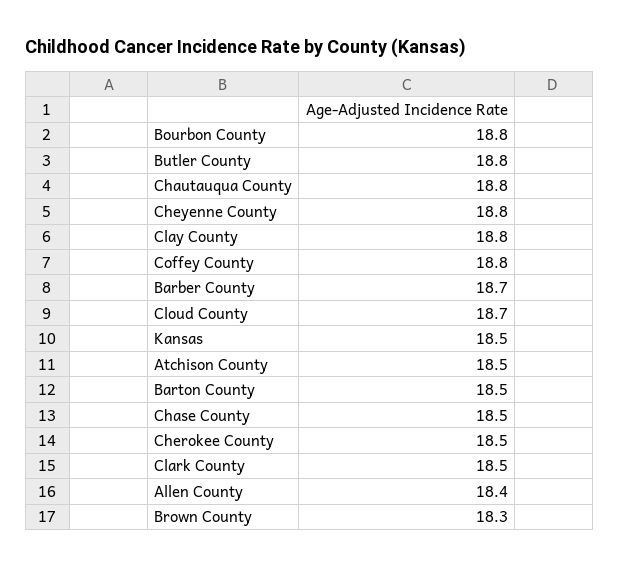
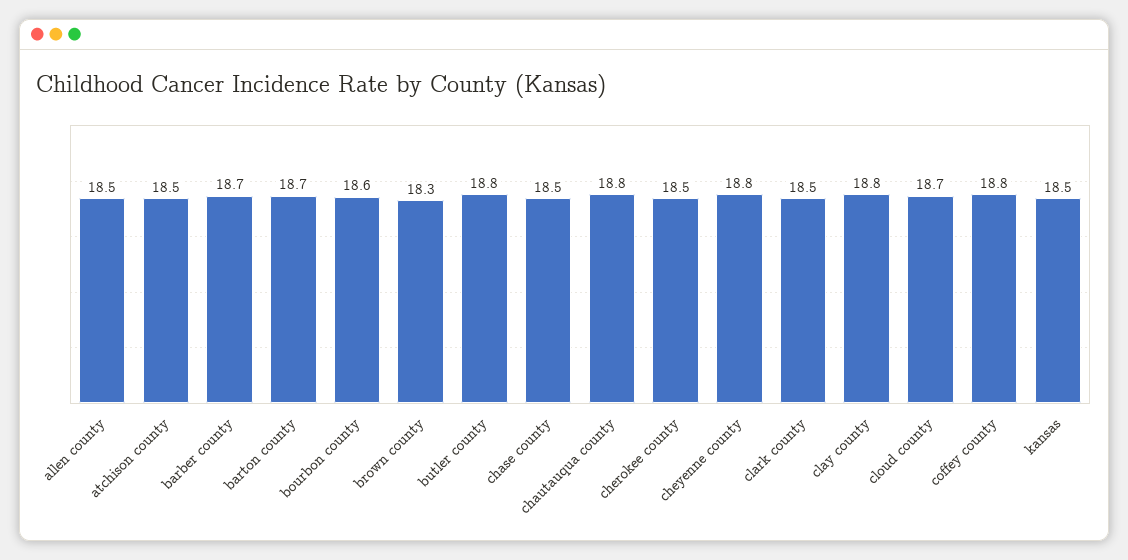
  {
-   "Bourbon County": 18.8,
+   "Bourbon County": 18.6,
    "Butler County": 18.8,
    "Chautauqua County": 18.8,
    "Cheyenne County": 18.8,
    "Clay County": 18.8,
    "Coffey County": 18.8,
    "Barber County": 18.7,
    "Cloud County": 18.7,
    "Kansas": 18.5,
    "Atchison County": 18.5,
-   "Barton County": 18.5,
+   "Barton County": 18.7,
    "Chase County": 18.5,
    "Cherokee County": 18.5,
    "Clark County": 18.5,
-   "Allen County": 18.4,
+   "Allen County": 18.5,
    "Brown County": 18.3
  }

